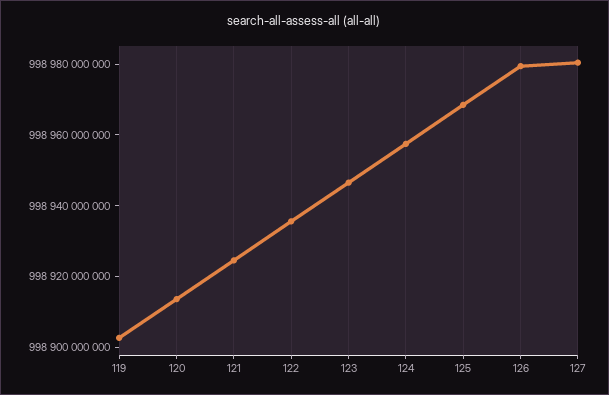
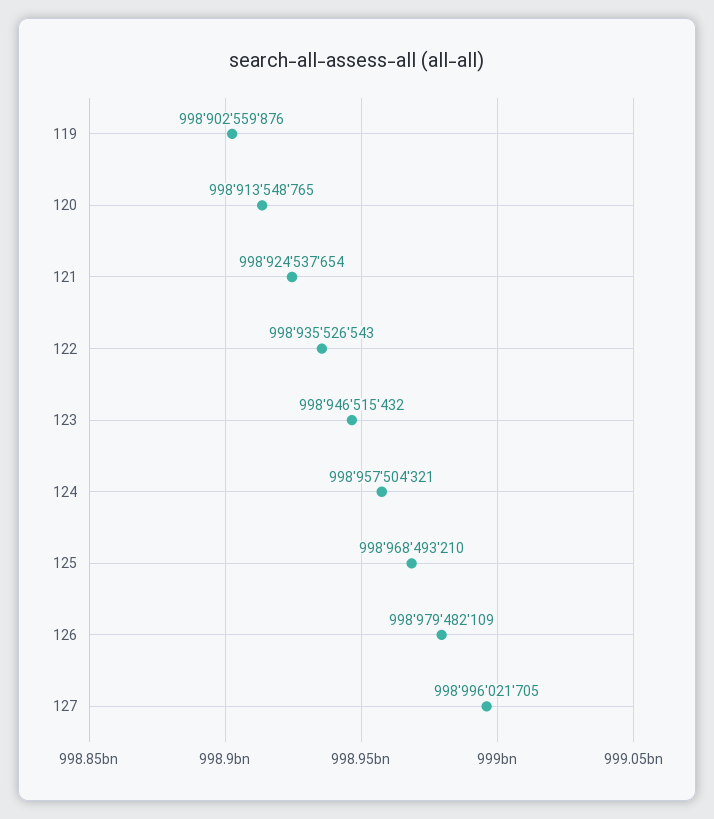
  {
    "119": 998902559876,
    "120": 998913548765,
    "121": 998924537654,
    "122": 998935526543,
    "123": 998946515432,
    "124": 998957504321,
    "125": 998968493210,
    "126": 998979482109,
-   "127": 998980000000
+   "127": 998996021705
  }

